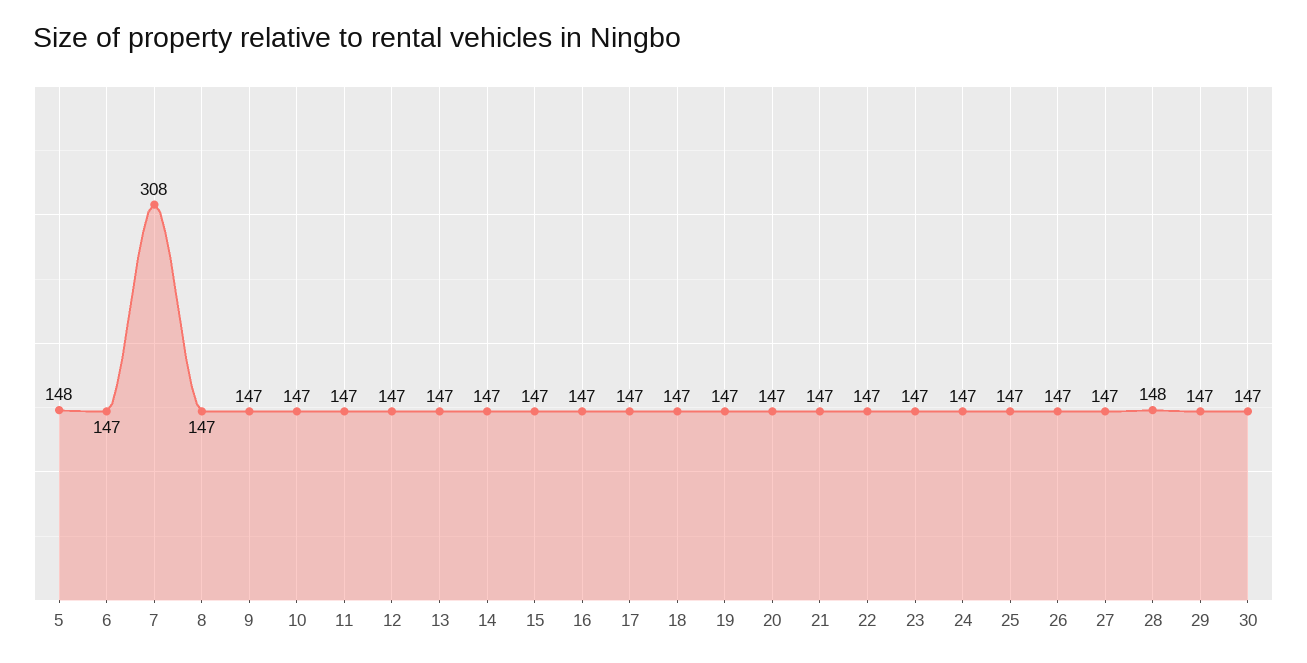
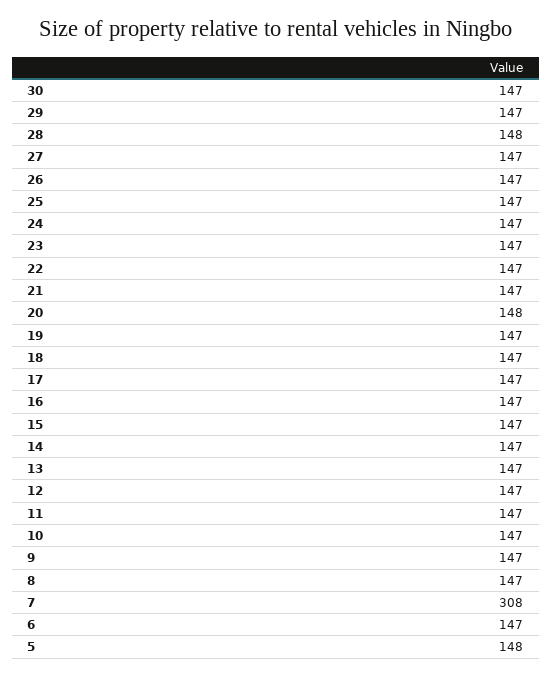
  {
    "5": 148,
    "6": 147,
    "7": 308,
    "8": 147,
    "9": 147,
    "10": 147,
    "11": 147,
    "12": 147,
    "13": 147,
    "14": 147,
    "15": 147,
    "16": 147,
    "17": 147,
    "18": 147,
    "19": 147,
-   "20": 147,
+   "20": 148,
    "21": 147,
    "22": 147,
    "23": 147,
    "24": 147,
    "25": 147,
    "26": 147,
    "27": 147,
    "28": 148,
    "29": 147,
    "30": 147
  }

